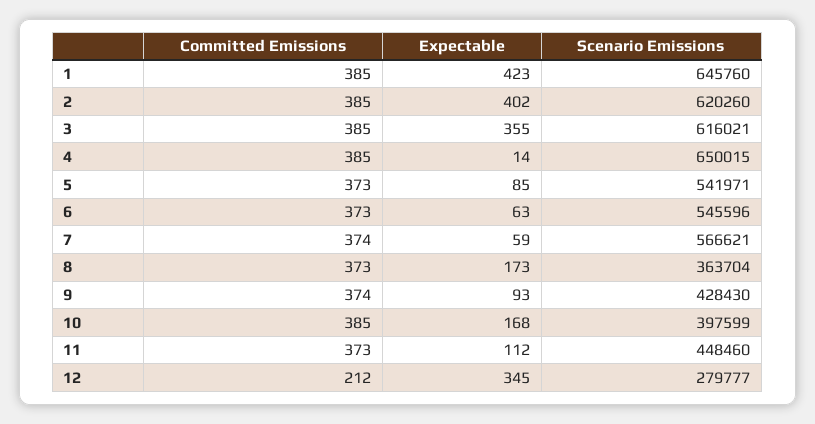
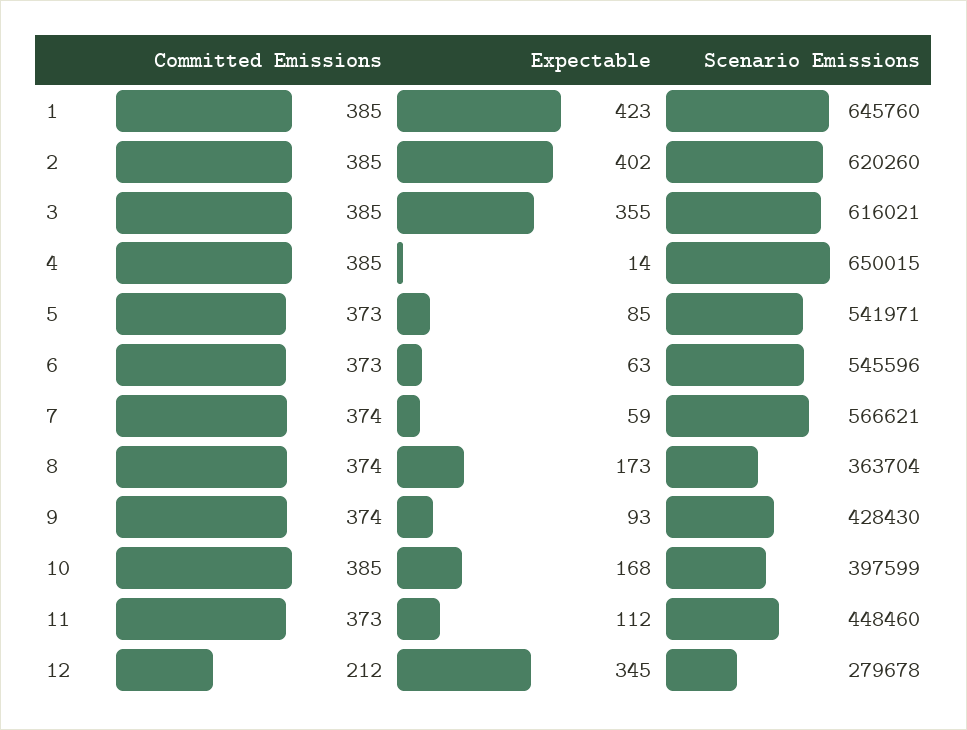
  {
    "Committed Emissions": {
      "1": 385,
      "2": 385,
      "3": 385,
      "4": 385,
      "5": 373,
      "6": 373,
      "7": 374,
-     "8": 373,
+     "8": 374,
      "9": 374,
      "10": 385,
      "11": 373,
      "12": 212
    },
    "Expectable": {
      "1": 423,
      "2": 402,
      "3": 355,
      "4": 14,
      "5": 85,
      "6": 63,
      "7": 59,
      "8": 173,
      "9": 93,
      "10": 168,
      "11": 112,
      "12": 345
    },
    "Scenario Emissions": {
      "1": 645760,
      "2": 620260,
      "3": 616021,
      "4": 650015,
      "5": 541971,
      "6": 545596,
      "7": 566621,
      "8": 363704,
      "9": 428430,
      "10": 397599,
      "11": 448460,
-     "12": 279777
+     "12": 279678
    }
  }

